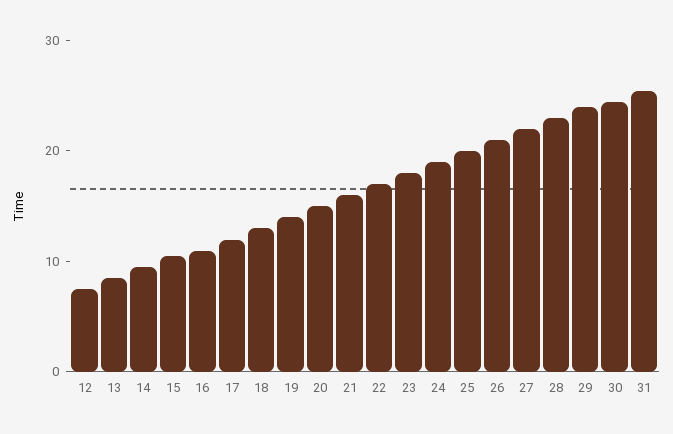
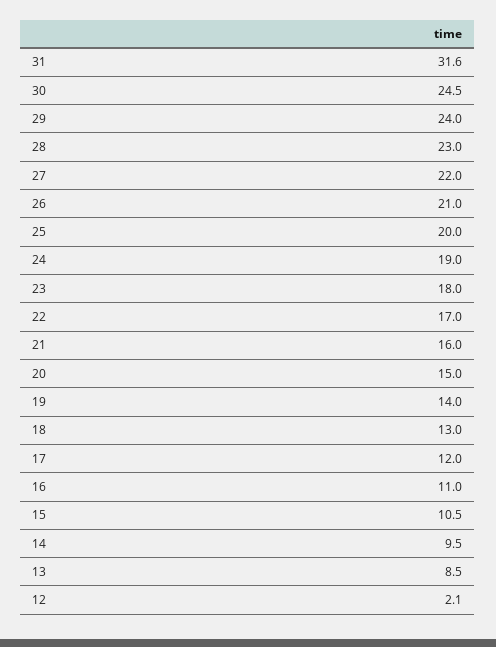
  {
-   "12": 8,
+   "12": 2.1,
    "13": 8.5,
    "14": 9.5,
    "15": 10.5,
    "16": 11,
    "17": 12,
    "18": 13,
    "19": 14,
    "20": 15,
    "21": 16,
    "22": 17,
    "23": 18,
    "24": 19,
    "25": 20,
    "26": 21,
    "27": 22,
    "28": 23,
    "29": 24,
    "30": 24.5,
-   "31": 26
+   "31": 31.6
  }

